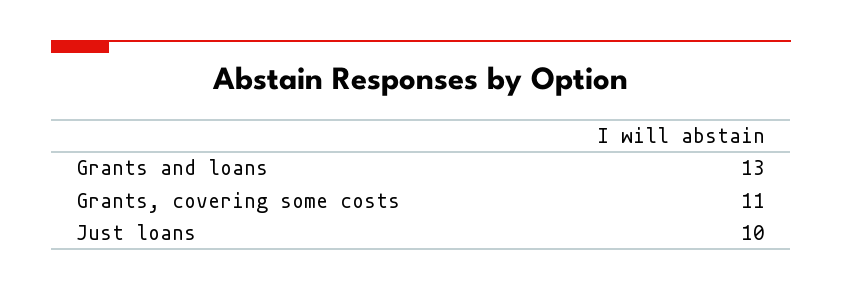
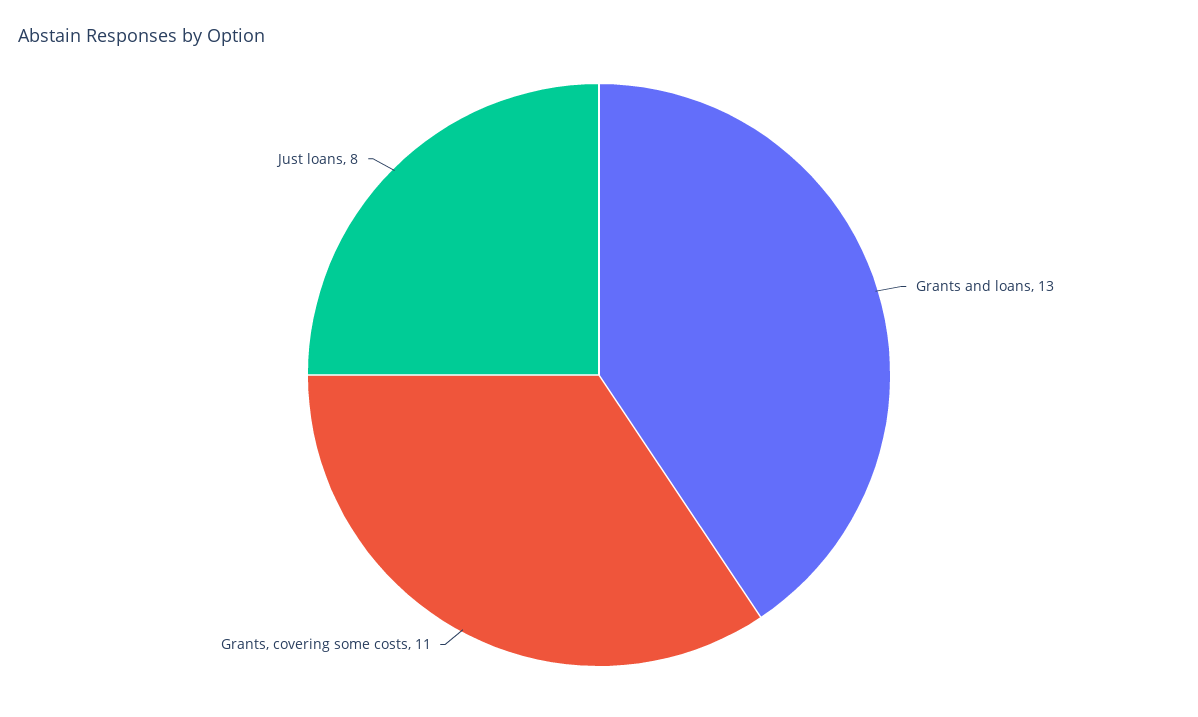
  {
    "Grants and loans": 13,
    "Grants, covering some costs": 11,
-   "Just loans": 10
+   "Just loans": 8
  }

